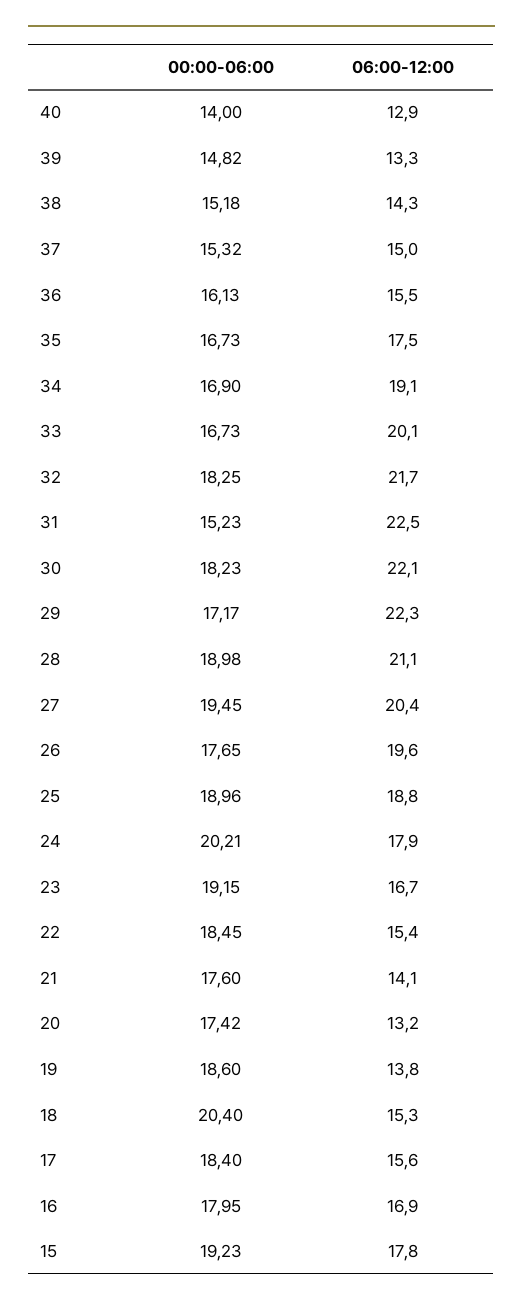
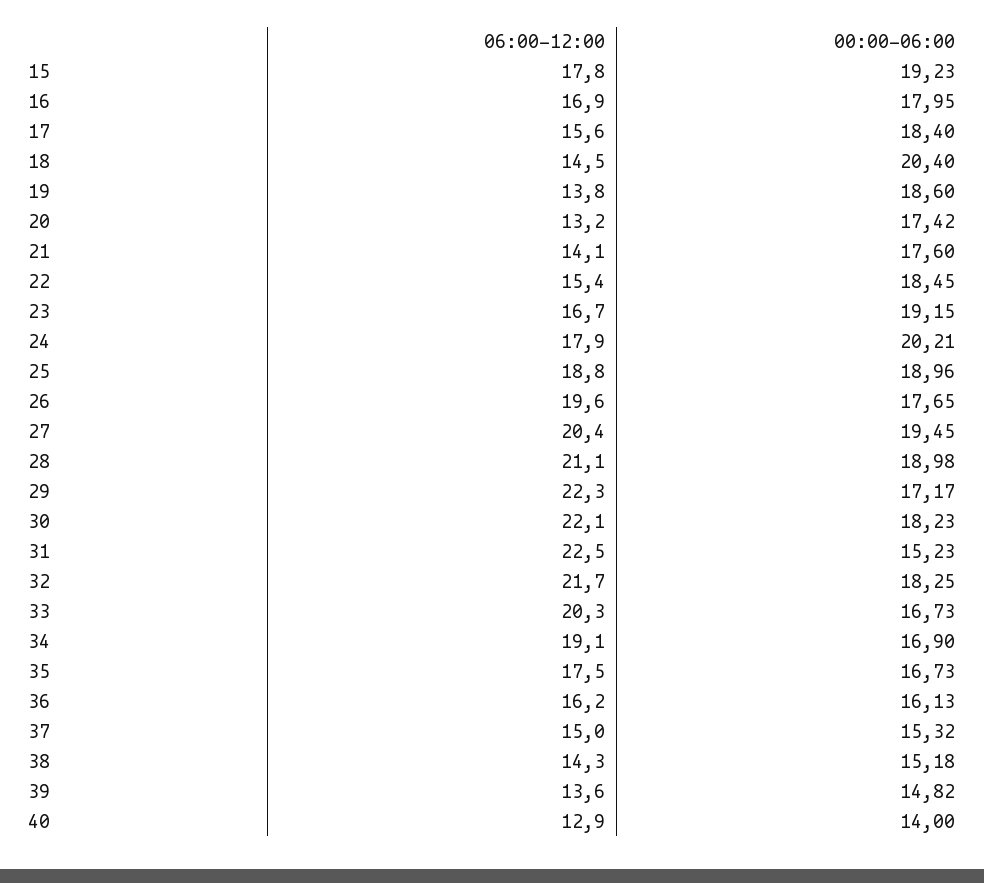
  {
    "00:00-06:00": {
      "40": 14,
      "39": 14.82,
      "38": 15.18,
      "37": 15.32,
      "36": 16.13,
      "35": 16.73,
      "34": 16.9,
      "33": 16.73,
      "32": 18.25,
      "31": 15.23,
      "30": 18.23,
      "29": 17.17,
      "28": 18.98,
      "27": 19.45,
      "26": 17.65,
      "25": 18.96,
      "24": 20.21,
      "23": 19.15,
      "22": 18.45,
      "21": 17.6,
      "20": 17.42,
      "19": 18.6,
      "18": 20.4,
      "17": 18.4,
      "16": 17.95,
      "15": 19.23
    },
    "06:00-12:00": {
      "40": 12.9,
-     "39": 13.3,
+     "39": 13.6,
      "38": 14.3,
      "37": 15,
-     "36": 15.5,
+     "36": 16.2,
      "35": 17.5,
      "34": 19.1,
-     "33": 20.1,
+     "33": 20.3,
      "32": 21.7,
      "31": 22.5,
      "30": 22.1,
      "29": 22.3,
      "28": 21.1,
      "27": 20.4,
      "26": 19.6,
      "25": 18.8,
      "24": 17.9,
      "23": 16.7,
      "22": 15.4,
      "21": 14.1,
      "20": 13.2,
      "19": 13.8,
-     "18": 15.3,
+     "18": 14.5,
      "17": 15.6,
      "16": 16.9,
      "15": 17.8
    }
  }

